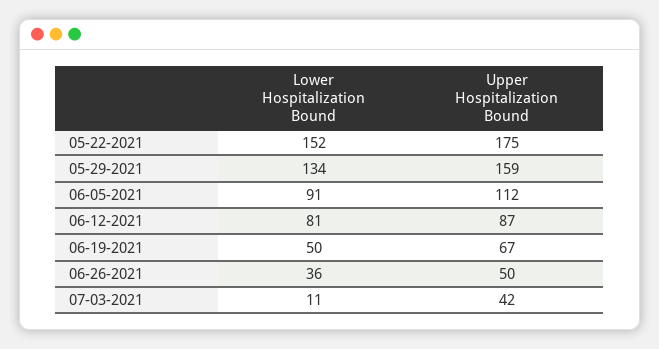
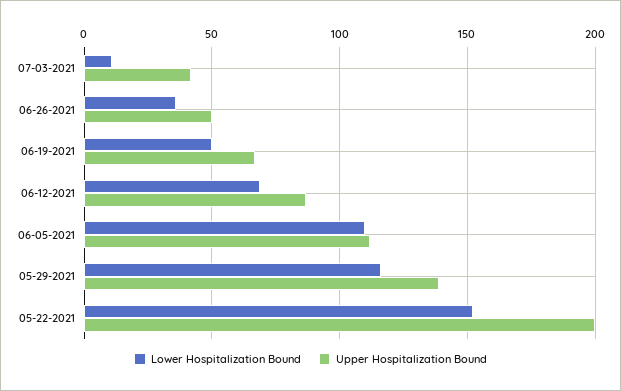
  {
    "Lower Hospitalization Bound": {
      "05-22-2021": 152,
-     "05-29-2021": 134,
+     "05-29-2021": 115,
-     "06-05-2021": 91,
+     "06-05-2021": 110,
-     "06-12-2021": 81,
+     "06-12-2021": 70,
      "06-19-2021": 50,
      "06-26-2021": 36,
      "07-03-2021": 11
    },
    "Upper Hospitalization Bound": {
-     "05-22-2021": 175,
+     "05-22-2021": 200,
-     "05-29-2021": 159,
+     "05-29-2021": 140,
      "06-05-2021": 112,
      "06-12-2021": 87,
      "06-19-2021": 67,
      "06-26-2021": 50,
      "07-03-2021": 42
    }
  }

